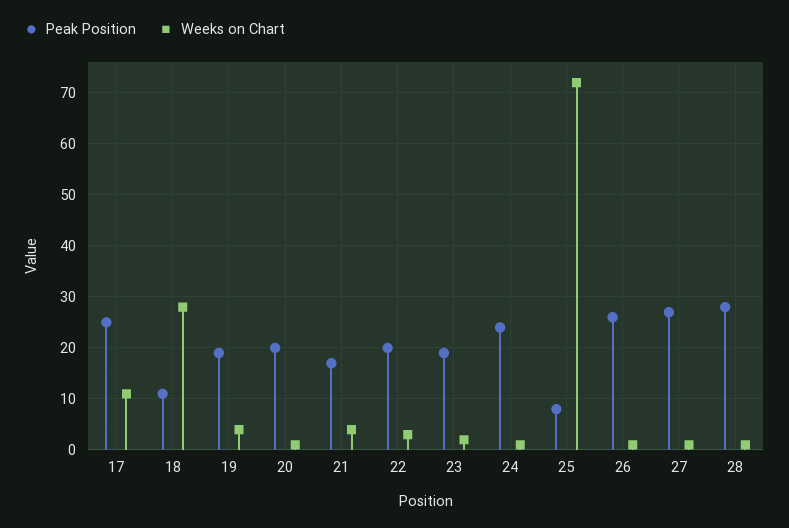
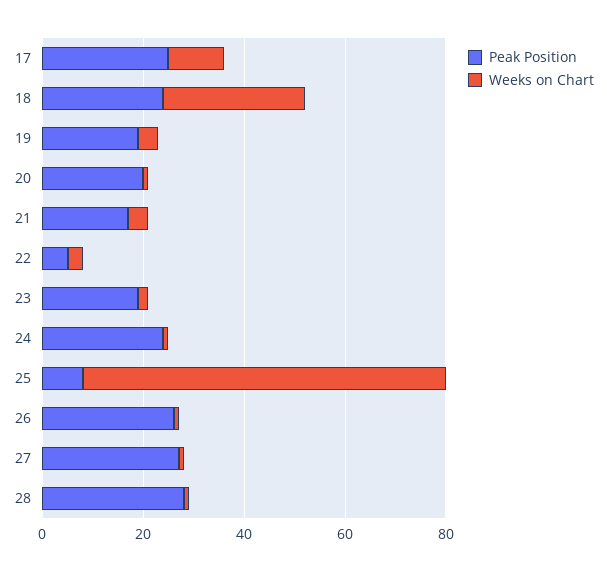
  {
    "Peak Position": {
      "17": 25,
-     "18": 10,
+     "18": 25,
      "19": 20,
      "20": 20,
      "21": 15,
-     "22": 20,
+     "22": 5,
      "23": 20,
      "24": 25,
      "25": 10,
      "26": 25,
      "27": 25,
      "28": 30
    },
    "Weeks on Chart": {
      "17": 10,
      "18": 30,
      "19": 5,
      "20": 0,
      "21": 5,
      "22": 5,
      "23": 0,
      "24": 0,
      "25": 70,
      "26": 0,
      "27": 0,
      "28": 0
    }
  }

